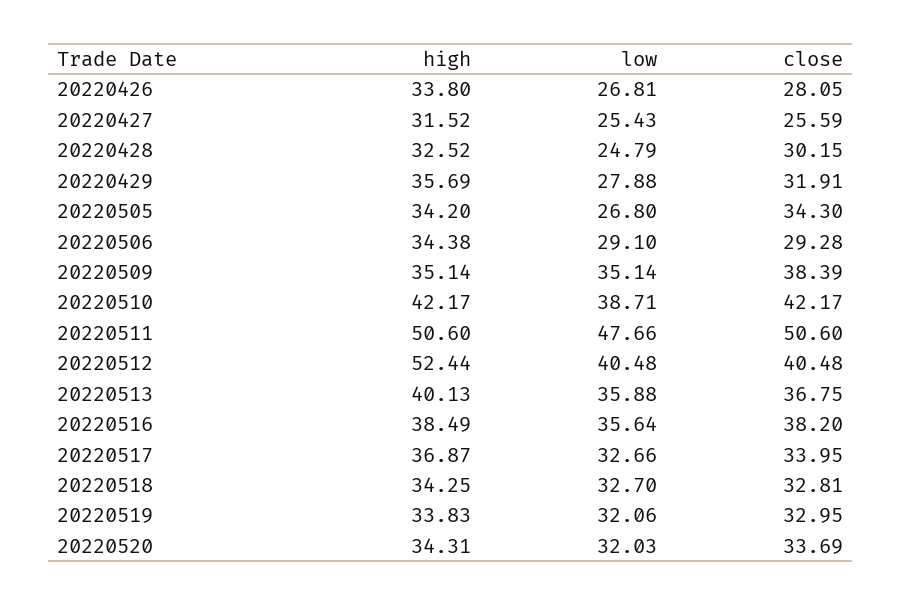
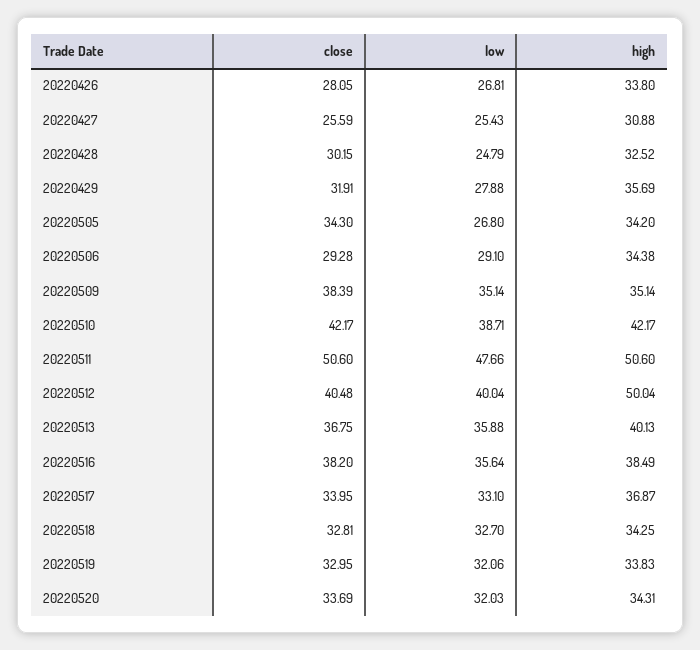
  {
    "high": {
      "20220426": 33.8,
-     "20220427": 31.52,
+     "20220427": 30.88,
      "20220428": 32.52,
      "20220429": 35.69,
      "20220505": 34.2,
      "20220506": 34.38,
      "20220509": 35.14,
      "20220510": 42.17,
      "20220511": 50.6,
-     "20220512": 52.44,
+     "20220512": 50.04,
      "20220513": 40.13,
      "20220516": 38.49,
      "20220517": 36.87,
      "20220518": 34.25,
      "20220519": 33.83,
      "20220520": 34.31
    },
    "low": {
      "20220426": 26.81,
      "20220427": 25.43,
      "20220428": 24.79,
      "20220429": 27.88,
      "20220505": 26.8,
      "20220506": 29.1,
      "20220509": 35.14,
      "20220510": 38.71,
      "20220511": 47.66,
-     "20220512": 40.48,
+     "20220512": 40.04,
      "20220513": 35.88,
      "20220516": 35.64,
-     "20220517": 32.66,
+     "20220517": 33.1,
      "20220518": 32.7,
      "20220519": 32.06,
      "20220520": 32.03
    },
    "close": {
      "20220426": 28.05,
      "20220427": 25.59,
      "20220428": 30.15,
      "20220429": 31.91,
      "20220505": 34.3,
      "20220506": 29.28,
      "20220509": 38.39,
      "20220510": 42.17,
      "20220511": 50.6,
      "20220512": 40.48,
      "20220513": 36.75,
      "20220516": 38.2,
      "20220517": 33.95,
      "20220518": 32.81,
      "20220519": 32.95,
      "20220520": 33.69
    }
  }

